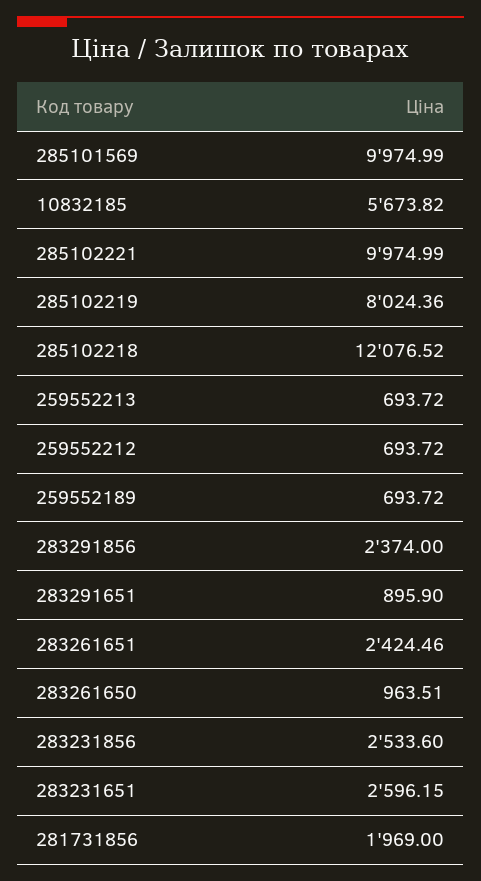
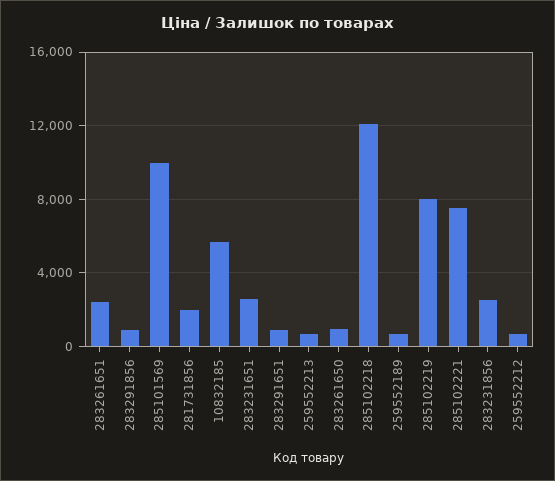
  {
    "285101569": 9974.99,
    "10832185": 5673.82,
-   "285102221": 9974.99,
+   "285102221": 7500,
    "285102219": 8024.36,
    "285102218": 12076.52,
    "259552213": 693.72,
    "259552212": 693.72,
    "259552189": 693.72,
-   "283291856": 2374,
+   "283291856": 1000,
    "283291651": 895.9,
    "283261651": 2424.46,
    "283261650": 963.51,
    "283231856": 2533.6,
    "283231651": 2596.15,
    "281731856": 1969
  }

